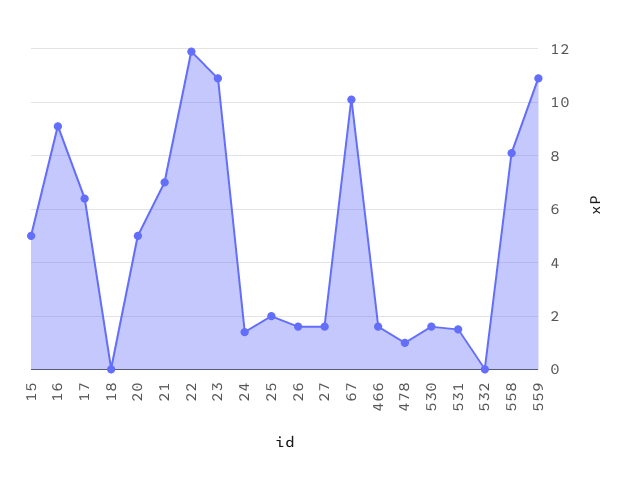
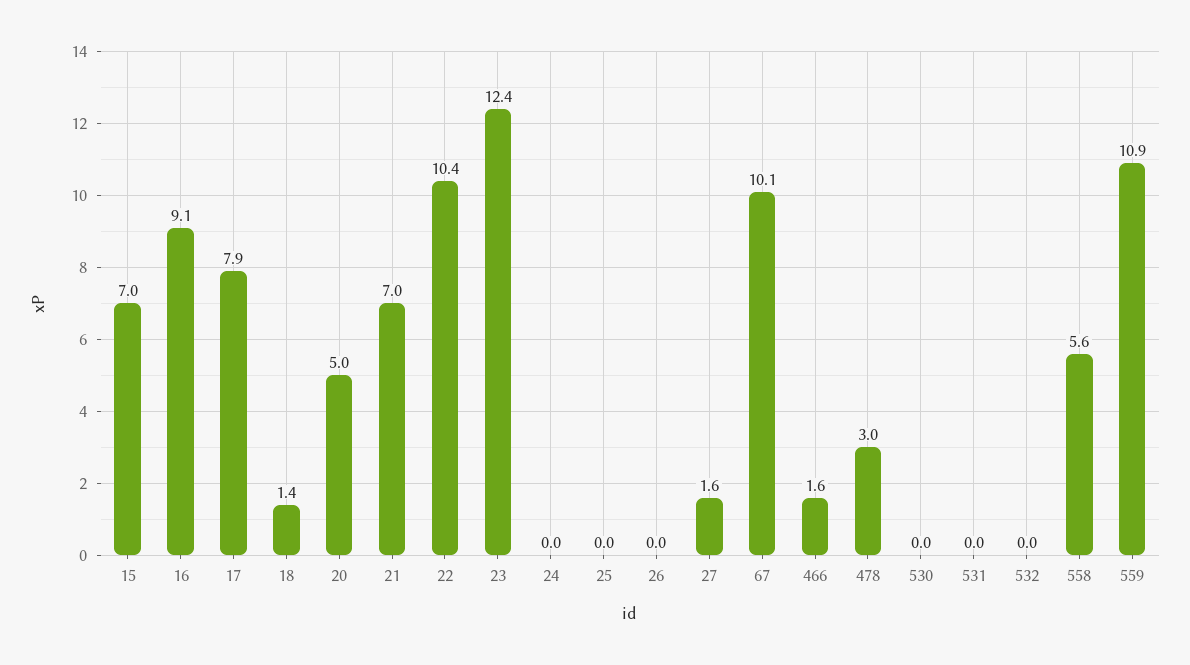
  {
-   "15": 5,
+   "15": 7,
    "16": 9.1,
-   "17": 6.5,
+   "17": 7.9,
-   "18": 0,
+   "18": 1.4,
    "20": 5,
    "21": 7,
-   "22": 12,
+   "22": 10.4,
-   "23": 11,
+   "23": 12.4,
-   "24": 1.5,
+   "24": 0,
-   "25": 2,
+   "25": 0,
-   "26": 1.5,
+   "26": 0,
    "27": 1.6,
    "67": 10.1,
    "466": 1.6,
-   "478": 1,
+   "478": 3,
-   "530": 1.5,
+   "530": 0,
-   "531": 1.5,
+   "531": 0,
    "532": 0,
-   "558": 8,
+   "558": 5.6,
    "559": 10.9
  }

